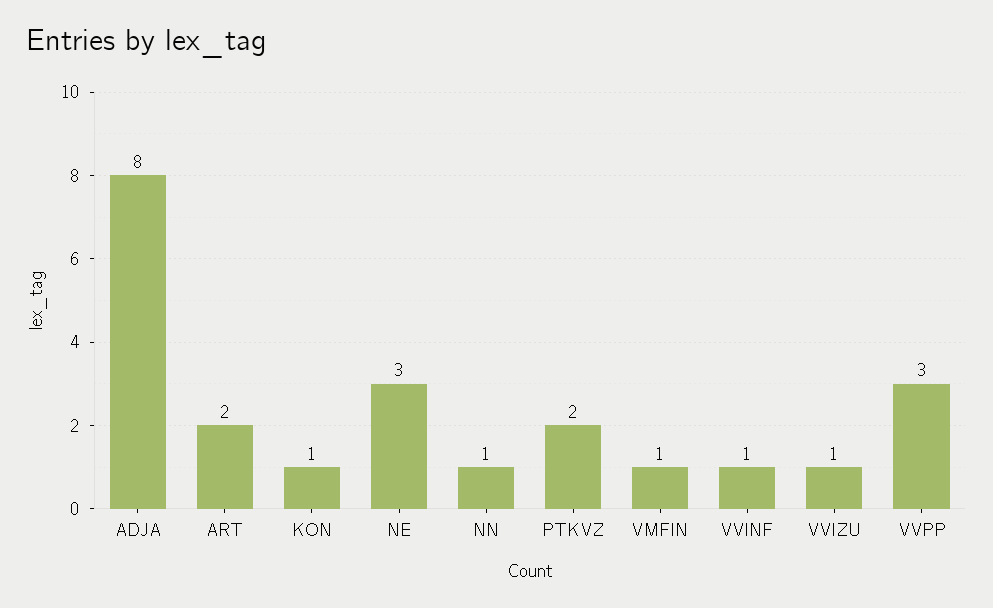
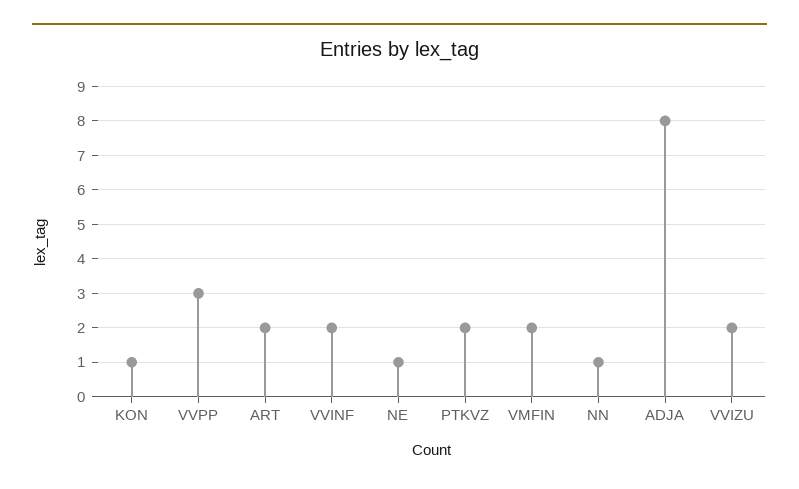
  {
    "ADJA": 8,
    "ART": 2,
    "KON": 1,
-   "NE": 3,
+   "NE": 1,
    "NN": 1,
    "PTKVZ": 2,
-   "VMFIN": 1,
+   "VMFIN": 2,
-   "VVINF": 1,
+   "VVINF": 2,
-   "VVIZU": 1,
+   "VVIZU": 2,
    "VVPP": 3
  }

